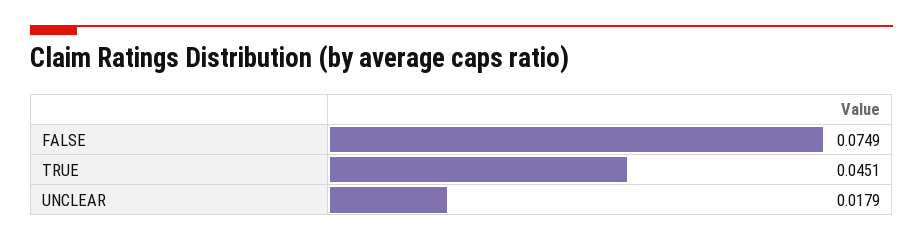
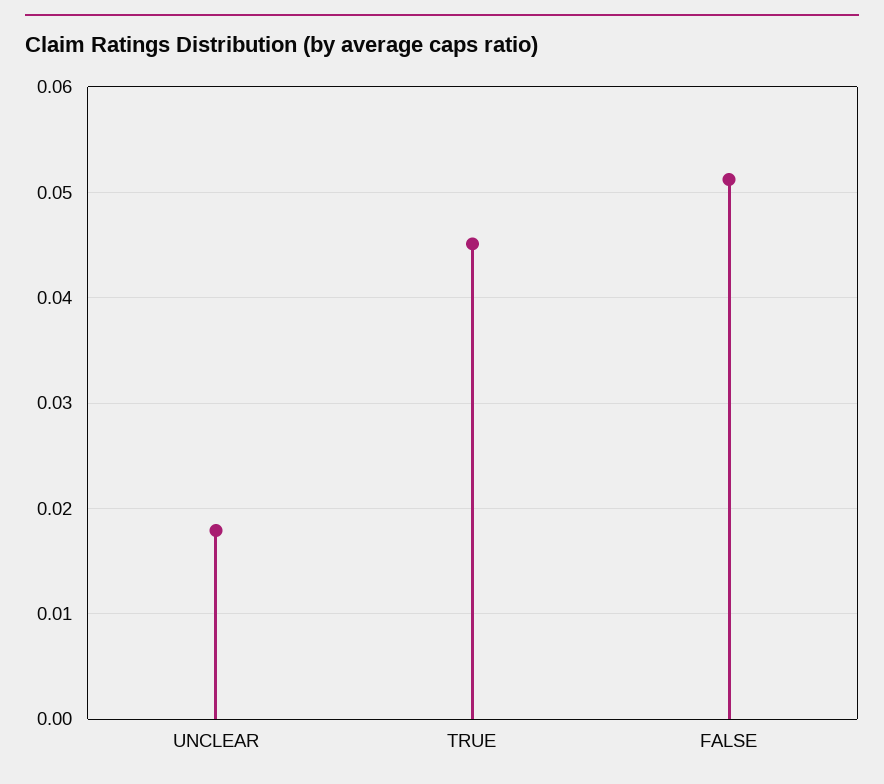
  {
-   "FALSE": 0.0749,
+   "FALSE": 0.051,
    "TRUE": 0.0451,
    "UNCLEAR": 0.0179
  }

